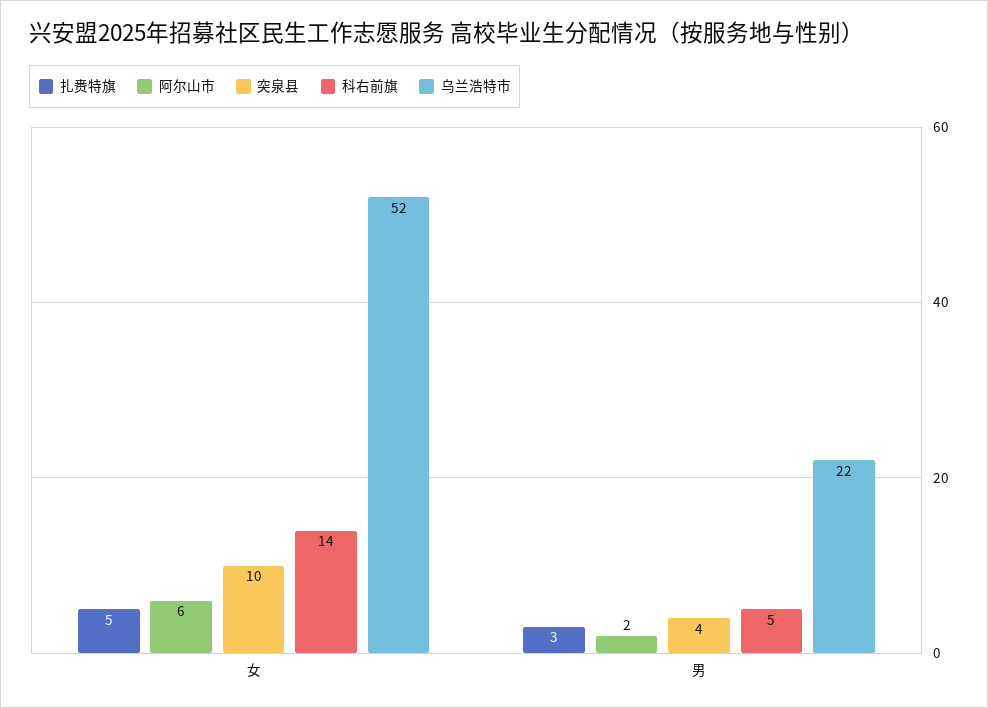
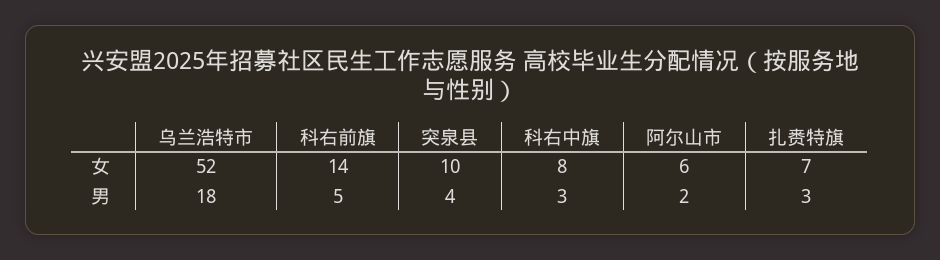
  {
    "扎赉特旗": {
-     "女": 5,
+     "女": 7,
      "男": 3
    },
    "阿尔山市": {
      "女": 6,
      "男": 2
    },
    "突泉县": {
      "女": 10,
      "男": 4
    },
    "科右前旗": {
      "女": 14,
      "男": 5
    },
    "乌兰浩特市": {
      "女": 52,
-     "男": 22
+     "男": 18
-   }
+   },
+   "科右中旗": {
+     "女": 8,
+     "男": 3
+   }
  }

